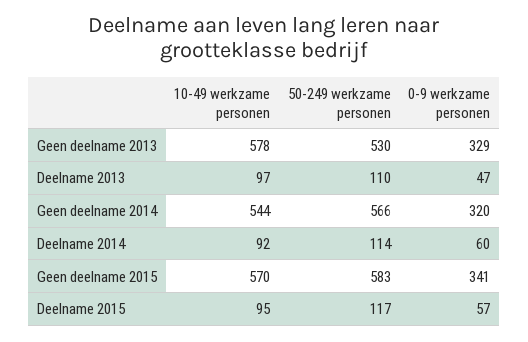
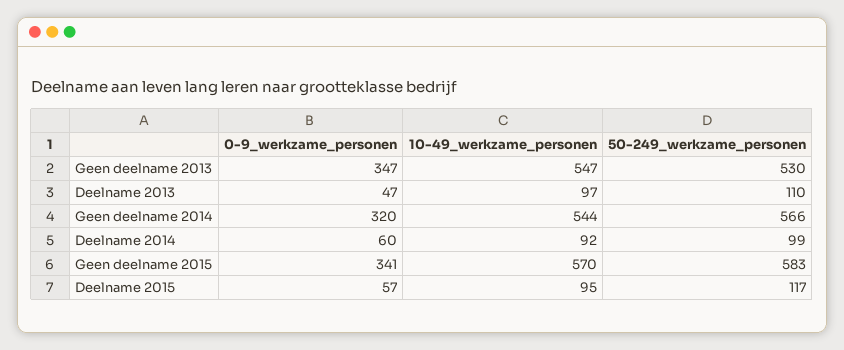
  {
    "10-49 werkzame personen": {
-     "Geen deelname 2013": 578,
+     "Geen deelname 2013": 547,
      "Deelname 2013": 97,
      "Geen deelname 2014": 544,
      "Deelname 2014": 92,
      "Geen deelname 2015": 570,
      "Deelname 2015": 95
    },
    "50-249 werkzame personen": {
      "Geen deelname 2013": 530,
      "Deelname 2013": 110,
      "Geen deelname 2014": 566,
-     "Deelname 2014": 114,
+     "Deelname 2014": 99,
      "Geen deelname 2015": 583,
      "Deelname 2015": 117
    },
    "0-9 werkzame personen": {
-     "Geen deelname 2013": 329,
+     "Geen deelname 2013": 347,
      "Deelname 2013": 47,
      "Geen deelname 2014": 320,
      "Deelname 2014": 60,
      "Geen deelname 2015": 341,
      "Deelname 2015": 57
    }
  }

